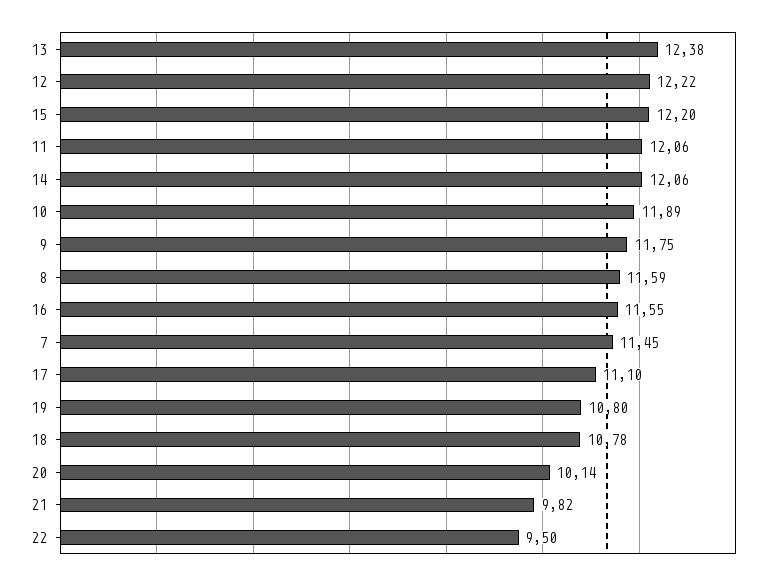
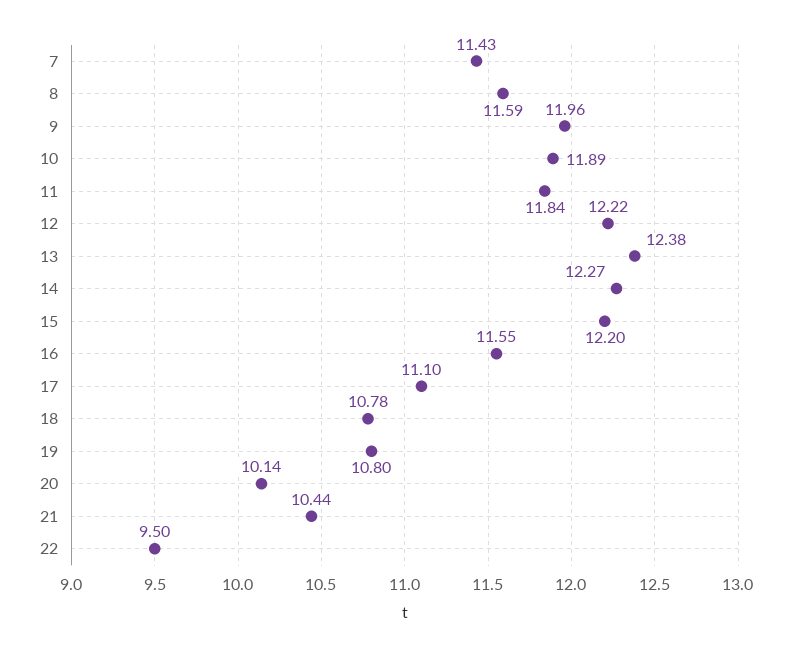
  {
    "13": 12.38,
    "12": 12.22,
    "15": 12.2,
-   "11": 12.06,
+   "11": 11.84,
-   "14": 12.06,
+   "14": 12.27,
    "10": 11.89,
-   "9": 11.75,
+   "9": 11.96,
    "8": 11.59,
    "16": 11.55,
-   "7": 11.45,
+   "7": 11.43,
    "17": 11.1,
    "19": 10.8,
    "18": 10.78,
    "20": 10.14,
-   "21": 9.82,
+   "21": 10.44,
    "22": 9.5
  }

